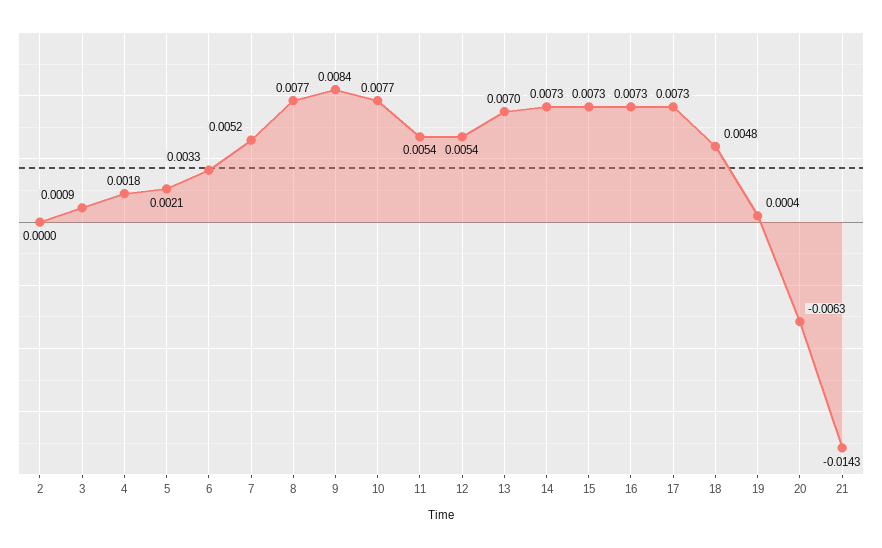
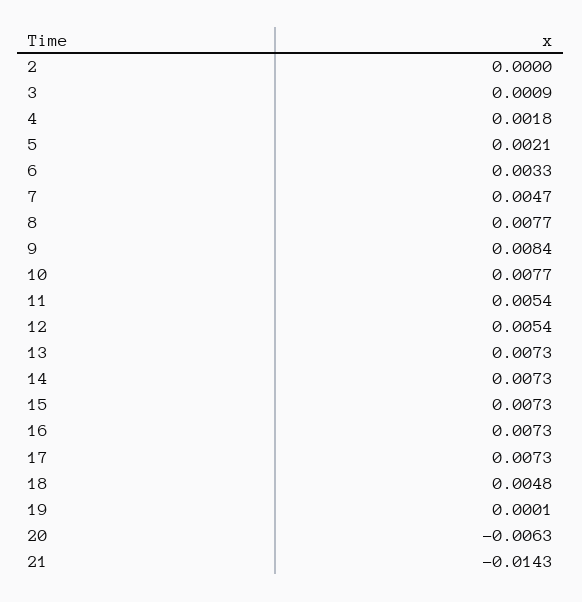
  {
    "2": 0,
    "3": 0.0009,
    "4": 0.0018,
    "5": 0.0021,
    "6": 0.0033,
-   "7": 0.0052,
+   "7": 0.0047,
    "8": 0.0077,
    "9": 0.0084,
    "10": 0.0077,
    "11": 0.0054,
    "12": 0.0054,
-   "13": 0.007,
+   "13": 0.0073,
    "14": 0.0073,
    "15": 0.0073,
    "16": 0.0073,
    "17": 0.0073,
    "18": 0.0048,
-   "19": 0.0004,
+   "19": 0.0001,
    "20": -0.0063,
    "21": -0.0143
  }

